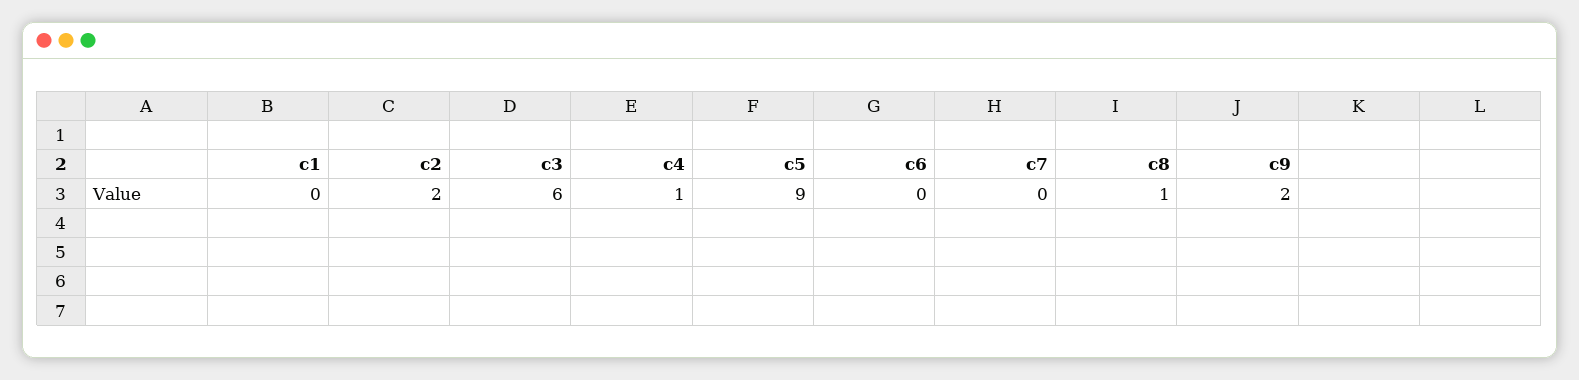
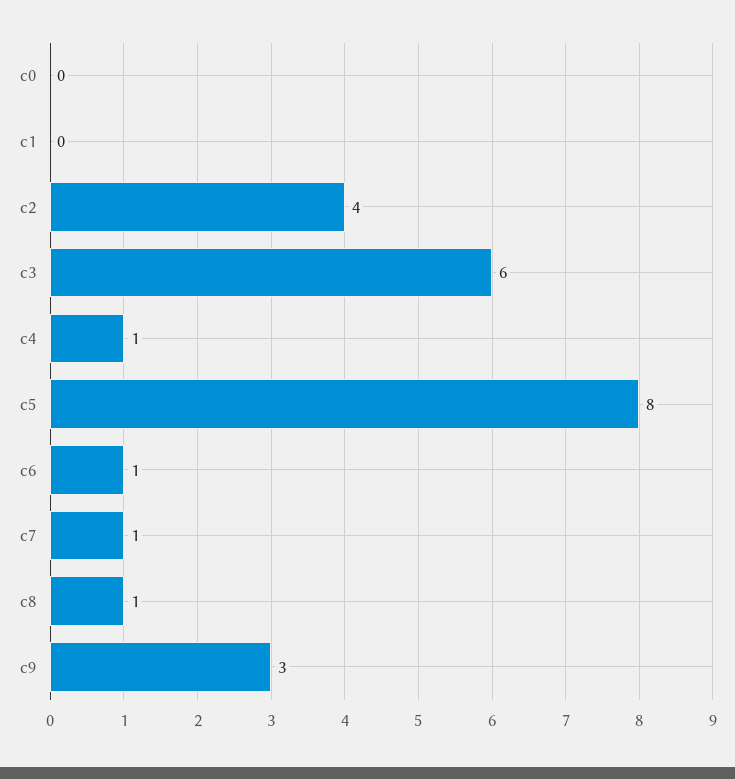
  {
    "c1": 0,
-   "c2": 2,
+   "c2": 4,
    "c3": 6,
    "c4": 1,
-   "c5": 9,
+   "c5": 8,
-   "c6": 0,
+   "c6": 1,
-   "c7": 0,
+   "c7": 1,
    "c8": 1,
-   "c9": 2
+   "c9": 3,
+   "c0": 0
  }

